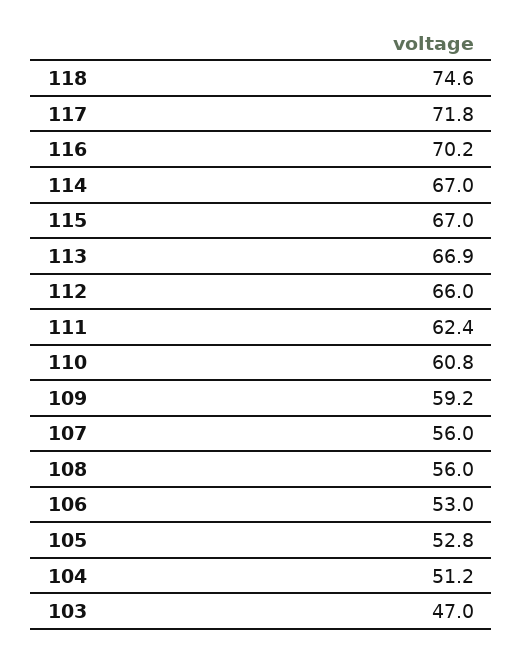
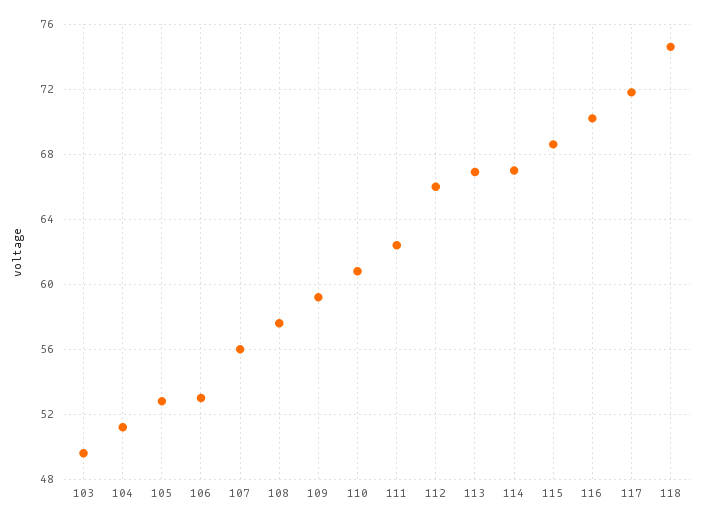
  {
    "118": 74.6,
    "117": 71.8,
    "116": 70.2,
    "114": 67,
-   "115": 67,
+   "115": 68.5,
    "113": 66.9,
    "112": 66,
    "111": 62.4,
    "110": 60.8,
    "109": 59.2,
    "107": 56,
-   "108": 56,
+   "108": 57.5,
    "106": 53,
    "105": 52.8,
    "104": 51.2,
-   "103": 47
+   "103": 49.5
  }

